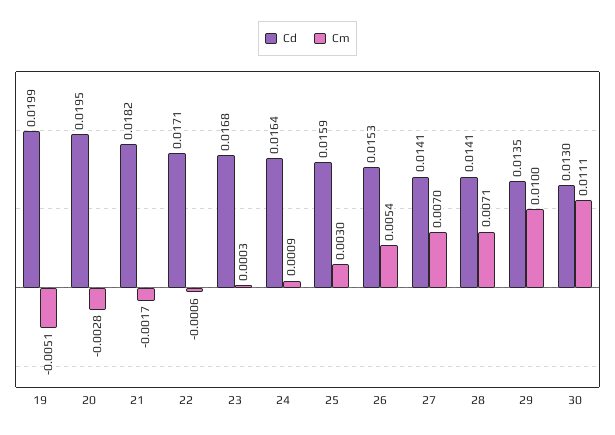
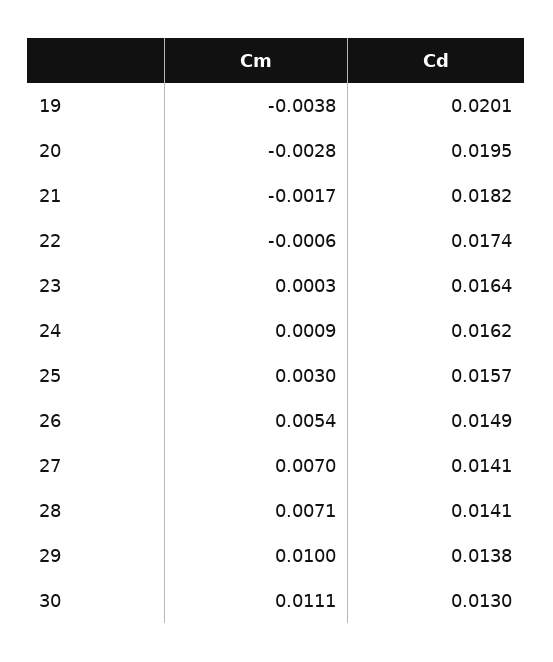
  {
    "Cd": {
-     "19": 0.0199,
+     "19": 0.0201,
      "20": 0.0195,
      "21": 0.0182,
-     "22": 0.0171,
+     "22": 0.0174,
-     "23": 0.0168,
+     "23": 0.0164,
-     "24": 0.0164,
+     "24": 0.0162,
-     "25": 0.0159,
+     "25": 0.0157,
-     "26": 0.0153,
+     "26": 0.0149,
      "27": 0.0141,
      "28": 0.0141,
-     "29": 0.0135,
+     "29": 0.0138,
      "30": 0.013
    },
    "Cm": {
-     "19": -0.0051,
+     "19": -0.0038,
      "20": -0.0028,
      "21": -0.0017,
      "22": -0.0006,
      "23": 0.0003,
      "24": 0.0009,
      "25": 0.003,
      "26": 0.0054,
      "27": 0.007,
      "28": 0.0071,
      "29": 0.01,
      "30": 0.0111
    }
  }

